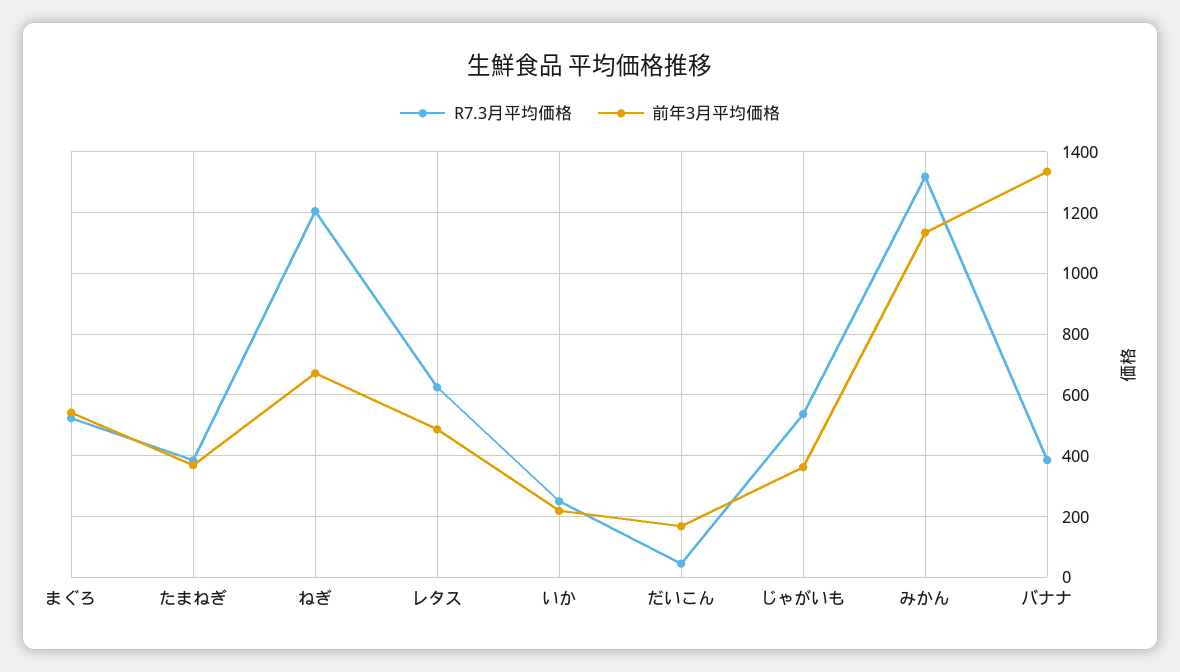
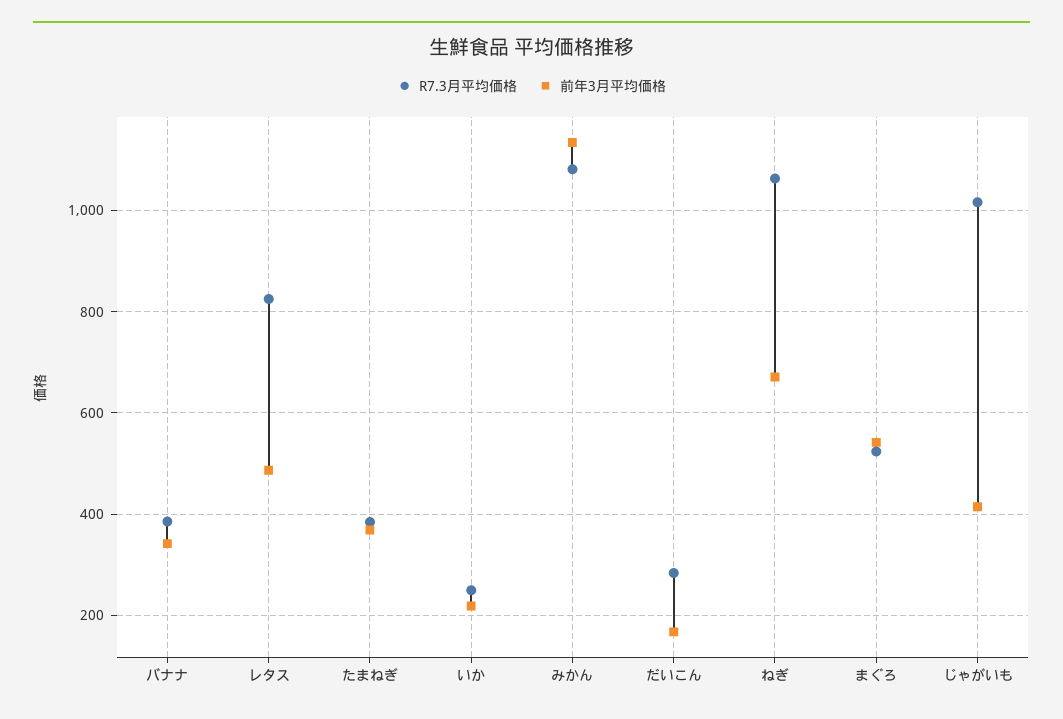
  {
    "R7.3月平均価格": {
      "まぐろ": 520,
      "たまねぎ": 380,
-     "ねぎ": 1200,
+     "ねぎ": 1060,
-     "レタス": 620,
+     "レタス": 820,
      "いか": 260,
-     "だいこん": 40,
+     "だいこん": 280,
-     "じゃがいも": 540,
+     "じゃがいも": 1020,
-     "みかん": 1320,
+     "みかん": 1080,
      "バナナ": 380
    },
    "前年3月平均価格": {
      "まぐろ": 540,
      "たまねぎ": 360,
      "ねぎ": 680,
      "レタス": 480,
      "いか": 220,
      "だいこん": 160,
-     "じゃがいも": 360,
+     "じゃがいも": 420,
      "みかん": 1140,
-     "バナナ": 1340
+     "バナナ": 340
    }
  }

